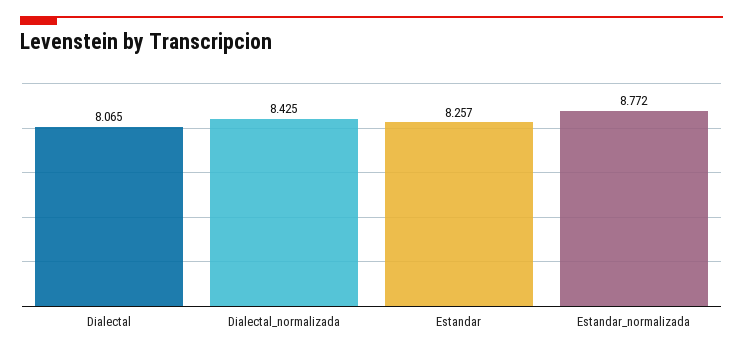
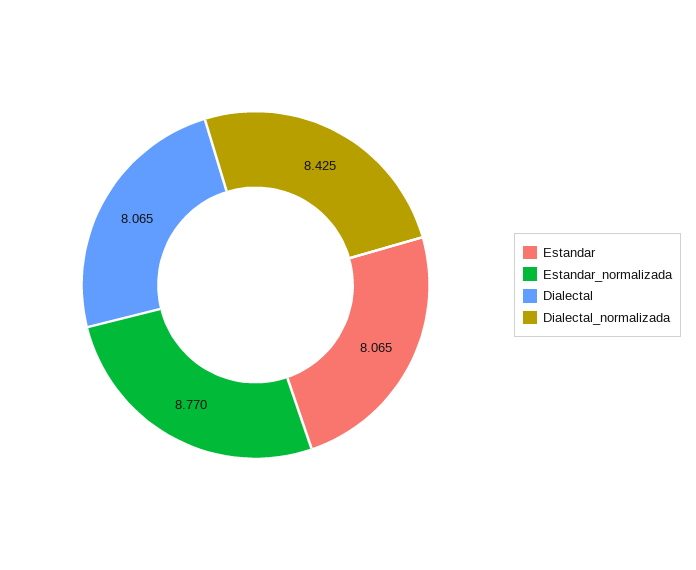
  {
    "Dialectal": 8.065,
    "Dialectal_normalizada": 8.425,
-   "Estandar": 8.257,
+   "Estandar": 8.065,
-   "Estandar_normalizada": 8.772
+   "Estandar_normalizada": 8.77
  }

